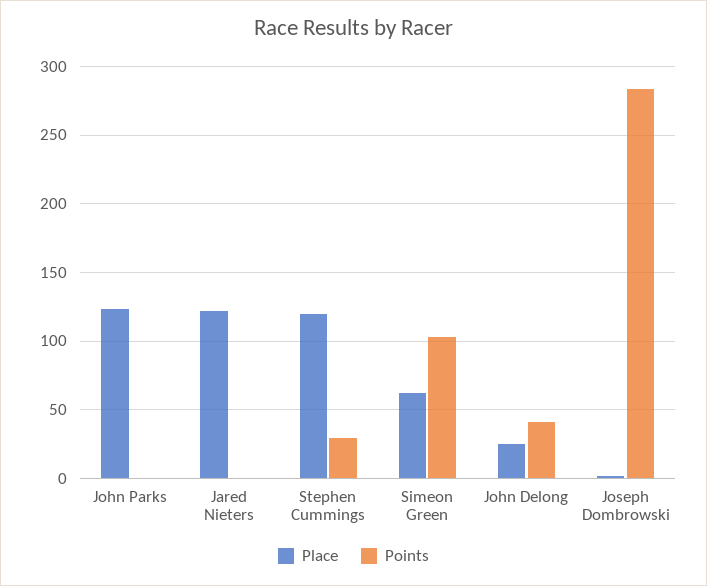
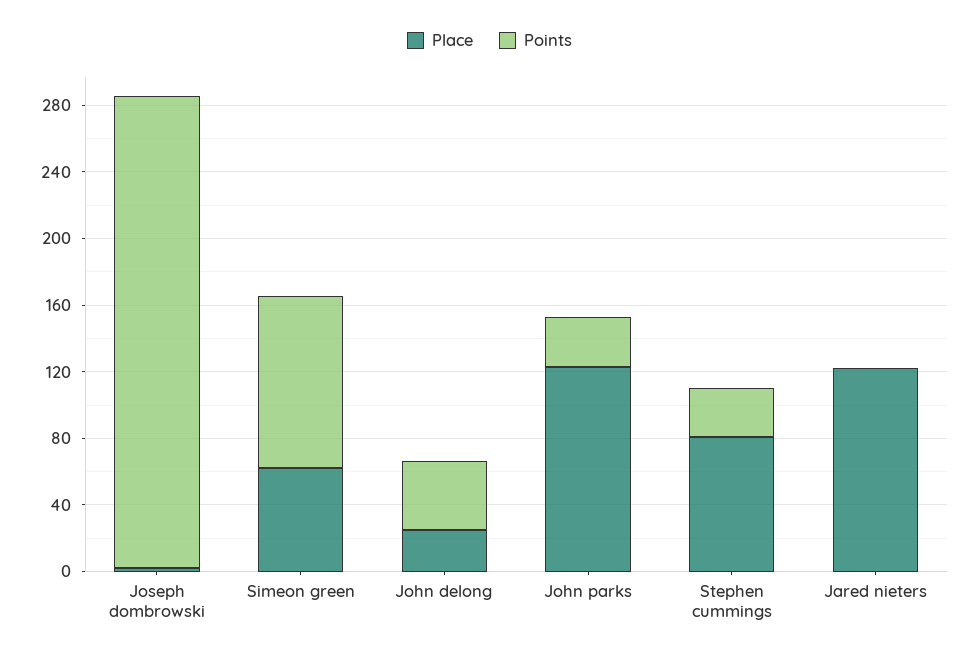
  {
    "Place": {
      "John Parks": 125,
      "Jared Nieters": 120,
-     "Stephen Cummings": 120,
+     "Stephen Cummings": 80,
      "Simeon Green": 60,
      "John Delong": 25,
      "Joseph Dombrowski": 0
    },
    "Points": {
-     "John Parks": 0,
+     "John Parks": 30,
      "Jared Nieters": 0,
      "Stephen Cummings": 30,
      "Simeon Green": 105,
      "John Delong": 40,
      "Joseph Dombrowski": 285
    }
  }

